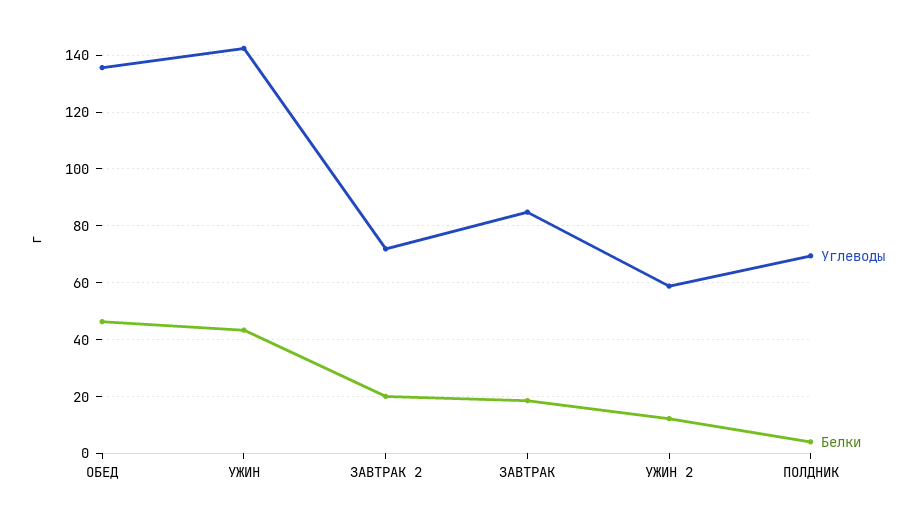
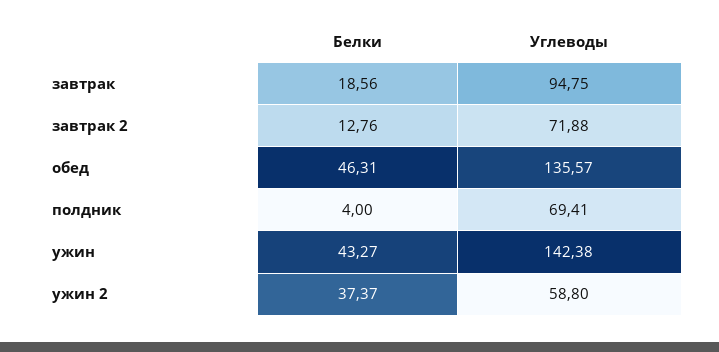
  {
    "Углеводы": {
      "ОБЕД": 135.57,
      "УЖИН": 142.38,
      "ЗАВТРАК 2": 71.88,
-     "ЗАВТРАК": 85,
+     "ЗАВТРАК": 94.75,
      "УЖИН 2": 58.8,
      "ПОЛДНИК": 69.41
    },
    "Белки": {
      "ОБЕД": 46.31,
      "УЖИН": 43.27,
-     "ЗАВТРАК 2": 20,
+     "ЗАВТРАК 2": 12.76,
      "ЗАВТРАК": 18.56,
-     "УЖИН 2": 12.5,
+     "УЖИН 2": 37.37,
      "ПОЛДНИК": 4
    }
  }

